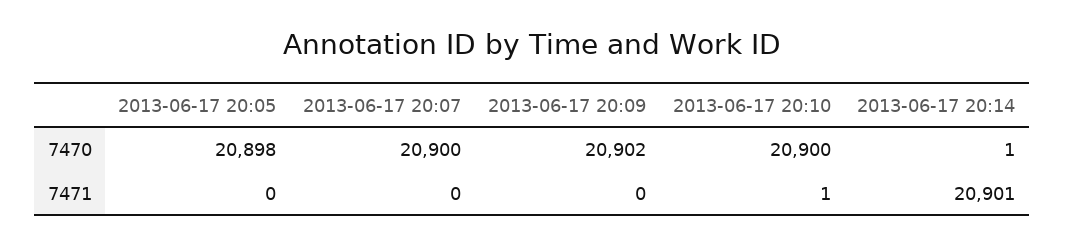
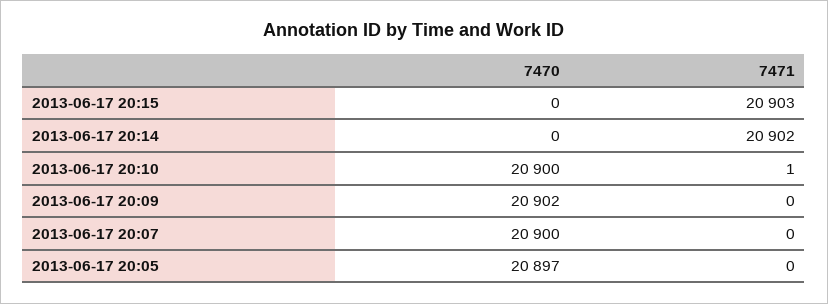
  {
    "2013-06-17 20:05": {
-     "7470": 20898,
+     "7470": 20897,
      "7471": 0
    },
    "2013-06-17 20:07": {
      "7470": 20900,
      "7471": 0
    },
    "2013-06-17 20:09": {
      "7470": 20902,
      "7471": 0
    },
    "2013-06-17 20:10": {
      "7470": 20900,
      "7471": 1
    },
    "2013-06-17 20:14": {
-     "7470": 1,
+     "7470": 0,
-     "7471": 20901
+     "7471": 20902
-   }
+   },
+   "2013-06-17 20:15": {
+     "7470": 0,
+     "7471": 20903
+   }
  }

